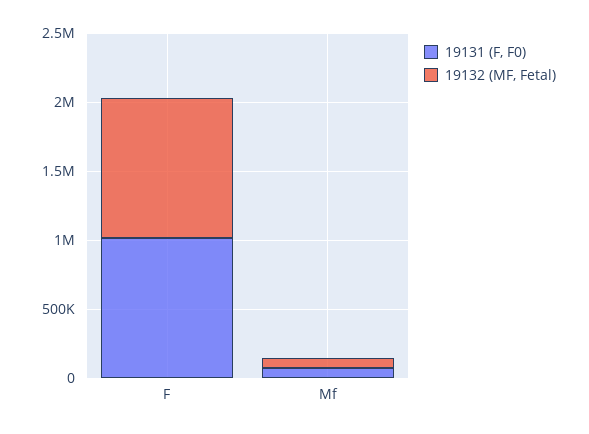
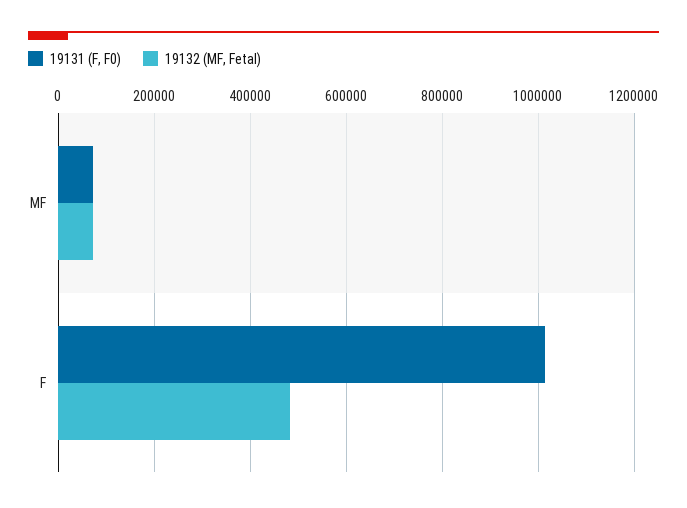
  {
    "19131 (F, F0)": {
      "F": 1020000,
      "Mf": 80000
    },
    "19132 (MF, Fetal)": {
-     "F": 1000000,
+     "F": 480000,
      "Mf": 80000
    }
  }

